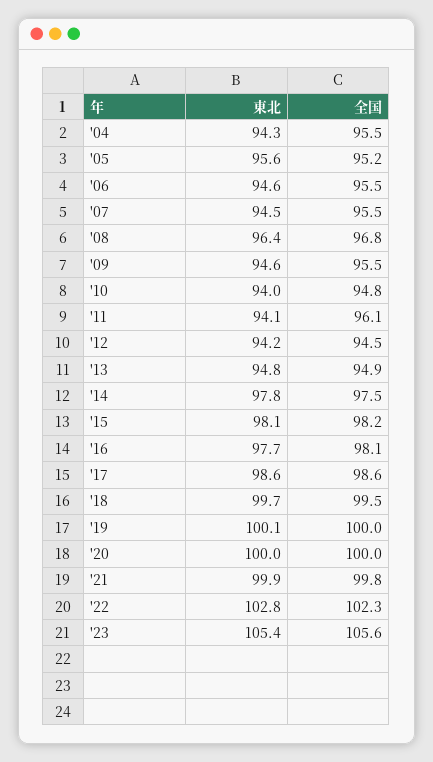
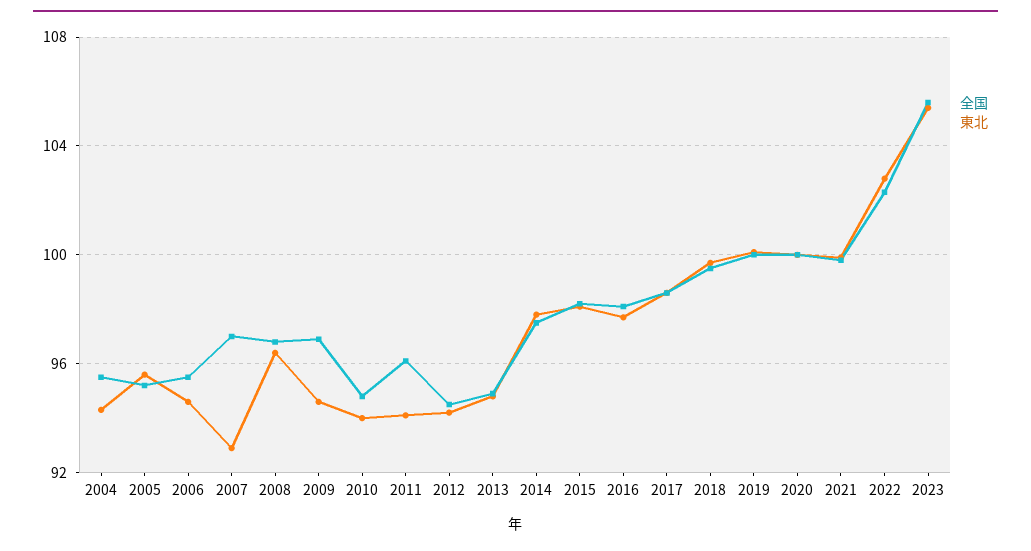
  {
    "東北": {
      "'04": 94.3,
      "'05": 95.6,
      "'06": 94.6,
-     "'07": 94.5,
+     "'07": 93,
      "'08": 96.4,
      "'09": 94.6,
      "'10": 94,
      "'11": 94.1,
      "'12": 94.2,
      "'13": 94.8,
      "'14": 97.8,
      "'15": 98.1,
      "'16": 97.7,
      "'17": 98.6,
      "'18": 99.7,
      "'19": 100.1,
      "'20": 100,
      "'21": 99.9,
      "'22": 102.8,
      "'23": 105.4
    },
    "全国": {
      "'04": 95.5,
      "'05": 95.2,
      "'06": 95.5,
-     "'07": 95.5,
+     "'07": 97,
      "'08": 96.8,
-     "'09": 95.5,
+     "'09": 97,
      "'10": 94.8,
      "'11": 96.1,
      "'12": 94.5,
      "'13": 94.9,
      "'14": 97.5,
      "'15": 98.2,
      "'16": 98.1,
      "'17": 98.6,
      "'18": 99.5,
      "'19": 100,
      "'20": 100,
      "'21": 99.8,
      "'22": 102.3,
      "'23": 105.6
    }
  }

